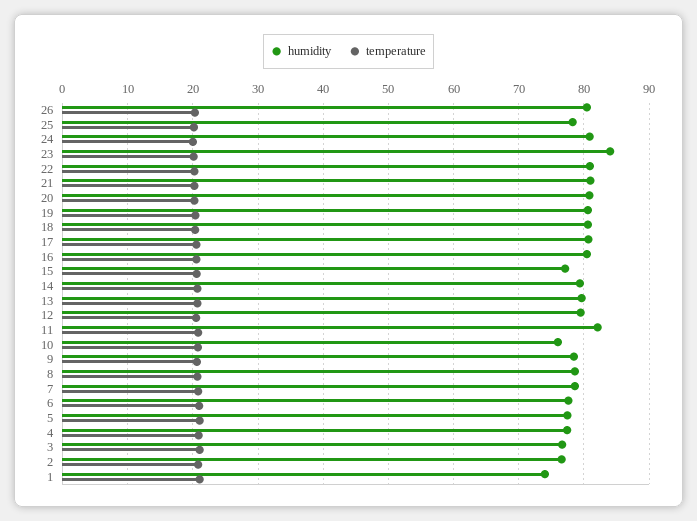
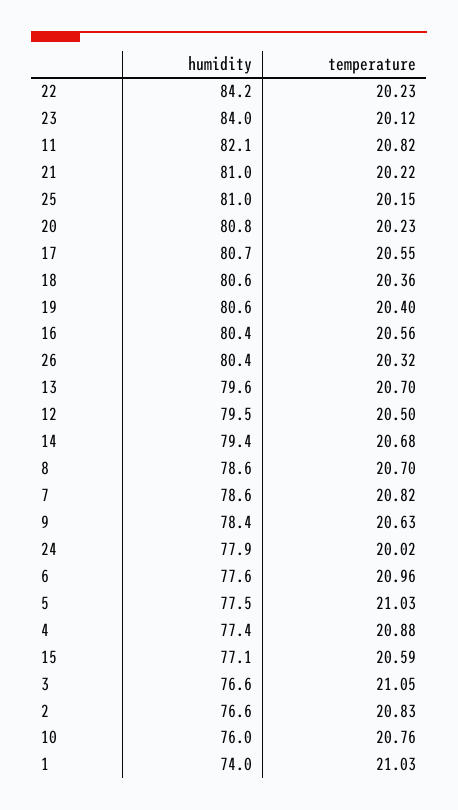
  {
    "humidity": {
      "26": 80.4,
-     "25": 78,
+     "25": 81,
-     "24": 81,
+     "24": 77.9,
      "23": 84,
-     "22": 81,
+     "22": 84.2,
      "21": 81,
      "20": 80.8,
      "19": 80.6,
      "18": 80.6,
      "17": 80.7,
      "16": 80.4,
      "15": 77.1,
      "14": 79.4,
      "13": 79.6,
      "12": 79.5,
      "11": 82.1,
      "10": 76,
      "9": 78.4,
      "8": 78.6,
      "7": 78.6,
      "6": 77.6,
      "5": 77.5,
      "4": 77.4,
      "3": 76.6,
      "2": 76.6,
      "1": 74
    },
    "temperature": {
      "26": 20.32,
      "25": 20.15,
      "24": 20.02,
      "23": 20.12,
      "22": 20.23,
      "21": 20.22,
      "20": 20.23,
      "19": 20.4,
      "18": 20.36,
      "17": 20.55,
      "16": 20.56,
      "15": 20.59,
      "14": 20.68,
      "13": 20.7,
      "12": 20.5,
      "11": 20.82,
      "10": 20.76,
      "9": 20.63,
      "8": 20.7,
      "7": 20.82,
      "6": 20.96,
      "5": 21.03,
      "4": 20.88,
      "3": 21.05,
      "2": 20.83,
      "1": 21.03
    }
  }

